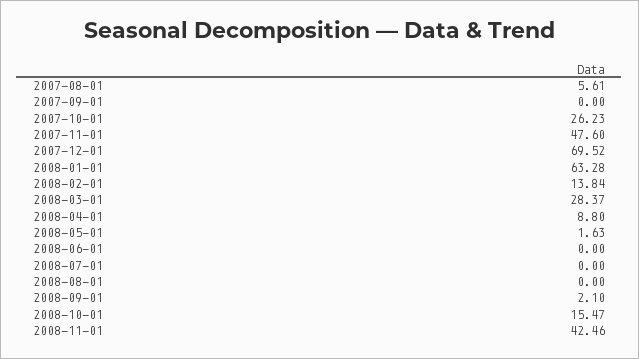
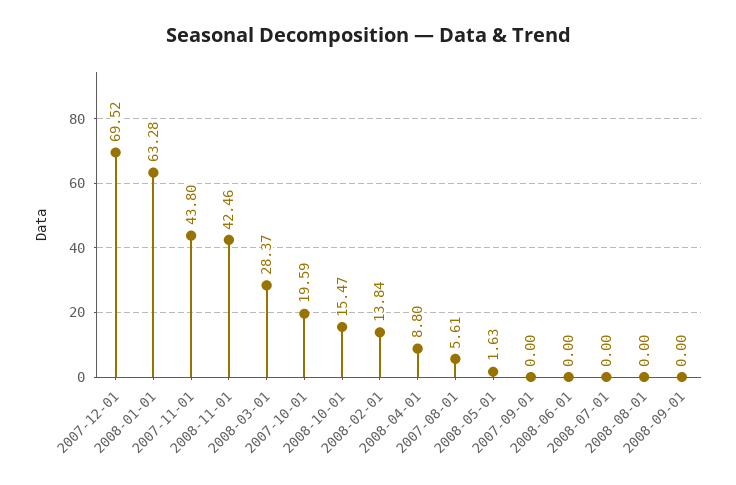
  {
    "2007-08-01": 5.61,
    "2007-09-01": 0,
-   "2007-10-01": 26.23,
+   "2007-10-01": 19.59,
-   "2007-11-01": 47.6,
+   "2007-11-01": 43.8,
    "2007-12-01": 69.52,
    "2008-01-01": 63.28,
    "2008-02-01": 13.84,
    "2008-03-01": 28.37,
    "2008-04-01": 8.8,
    "2008-05-01": 1.63,
    "2008-06-01": 0,
    "2008-07-01": 0,
    "2008-08-01": 0,
-   "2008-09-01": 2.1,
+   "2008-09-01": 0,
    "2008-10-01": 15.47,
    "2008-11-01": 42.46
  }

